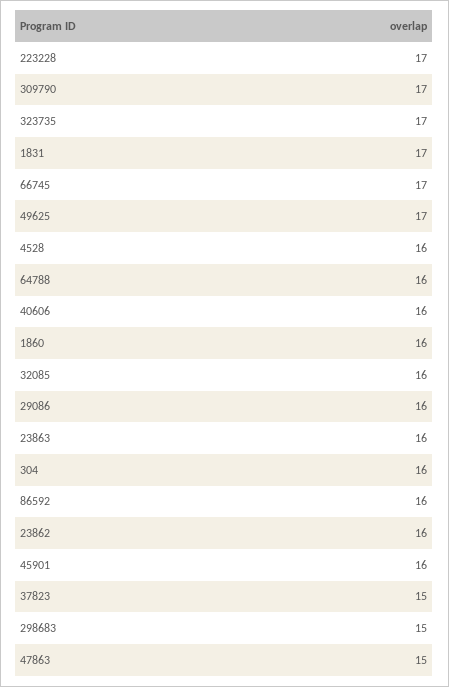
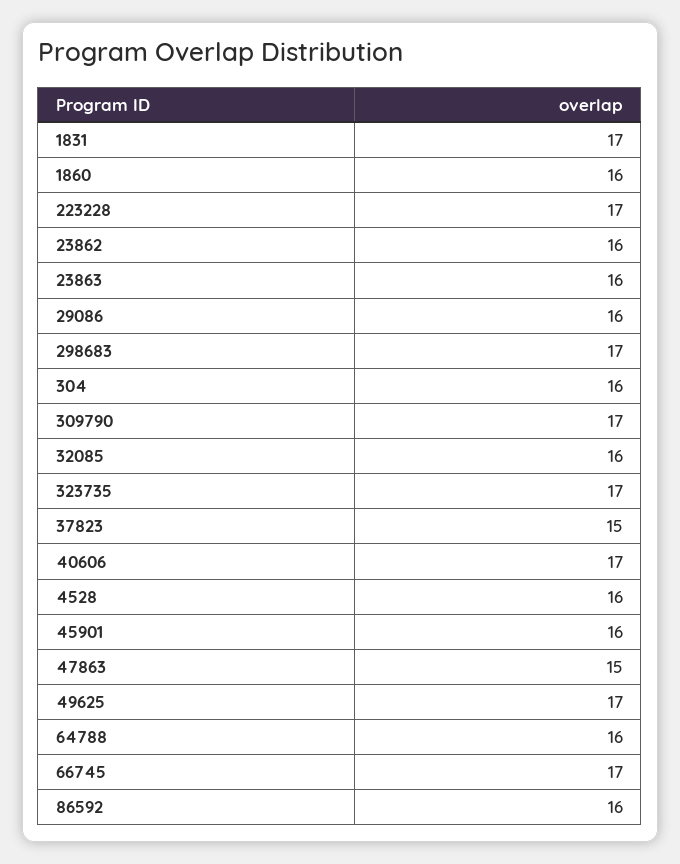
  {
    "223228": 17,
    "309790": 17,
    "323735": 17,
    "1831": 17,
    "66745": 17,
    "49625": 17,
    "4528": 16,
    "64788": 16,
-   "40606": 16,
+   "40606": 17,
    "1860": 16,
    "32085": 16,
    "29086": 16,
    "23863": 16,
    "304": 16,
    "86592": 16,
    "23862": 16,
    "45901": 16,
    "37823": 15,
-   "298683": 15,
+   "298683": 17,
    "47863": 15
  }

